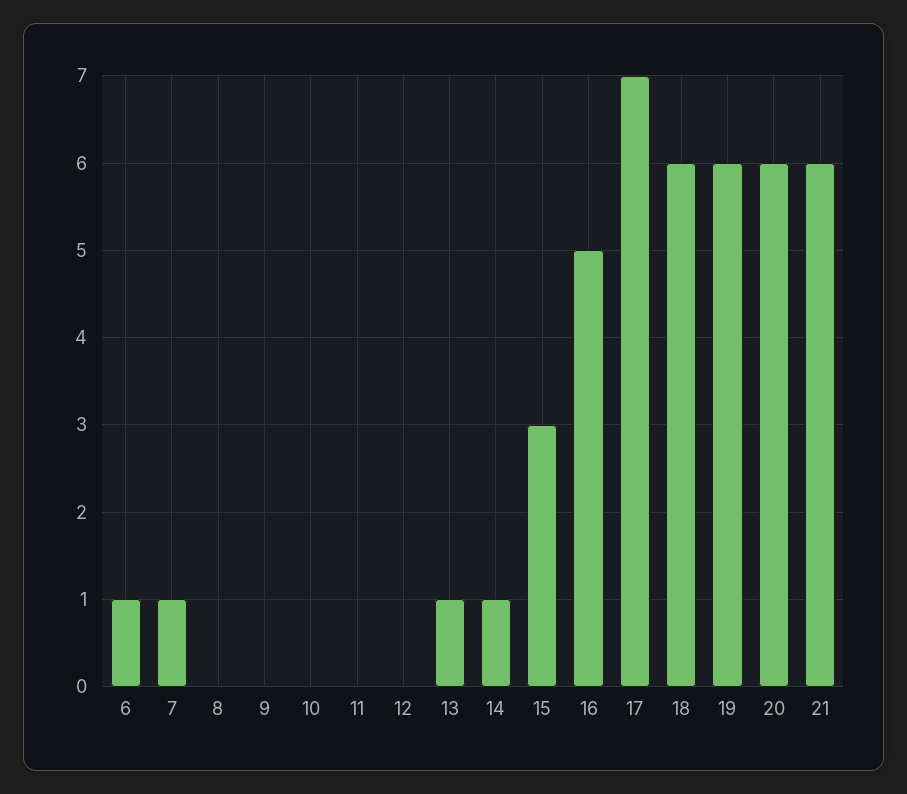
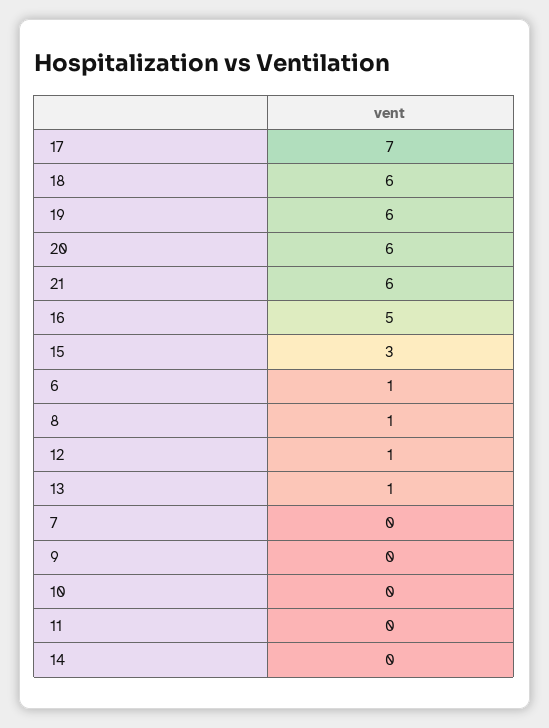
  {
    "6": 1,
-   "7": 1,
+   "7": 0,
-   "8": 0,
+   "8": 1,
    "9": 0,
    "10": 0,
    "11": 0,
-   "12": 0,
+   "12": 1,
    "13": 1,
-   "14": 1,
+   "14": 0,
    "15": 3,
    "16": 5,
    "17": 7,
    "18": 6,
    "19": 6,
    "20": 6,
    "21": 6
  }

